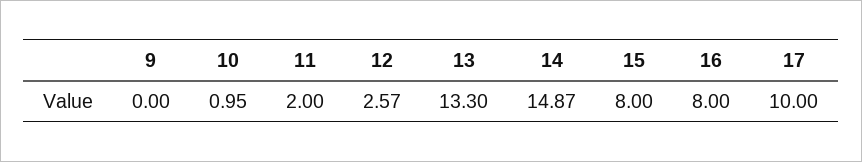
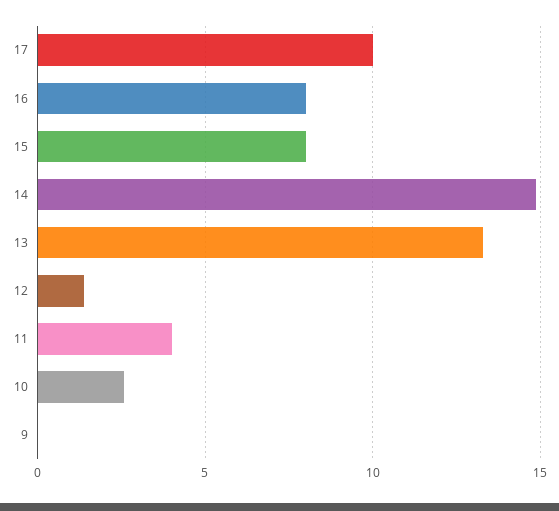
  {
    "9": 0,
-   "10": 0.95,
+   "10": 2.5,
-   "11": 2,
+   "11": 4,
-   "12": 2.57,
+   "12": 1.5,
    "13": 13.3,
    "14": 14.87,
    "15": 8,
    "16": 8,
    "17": 10
  }

